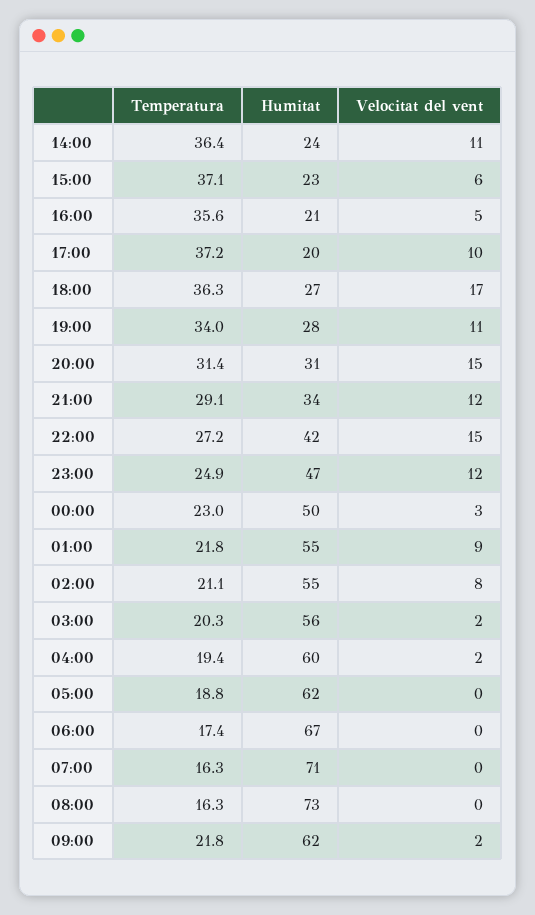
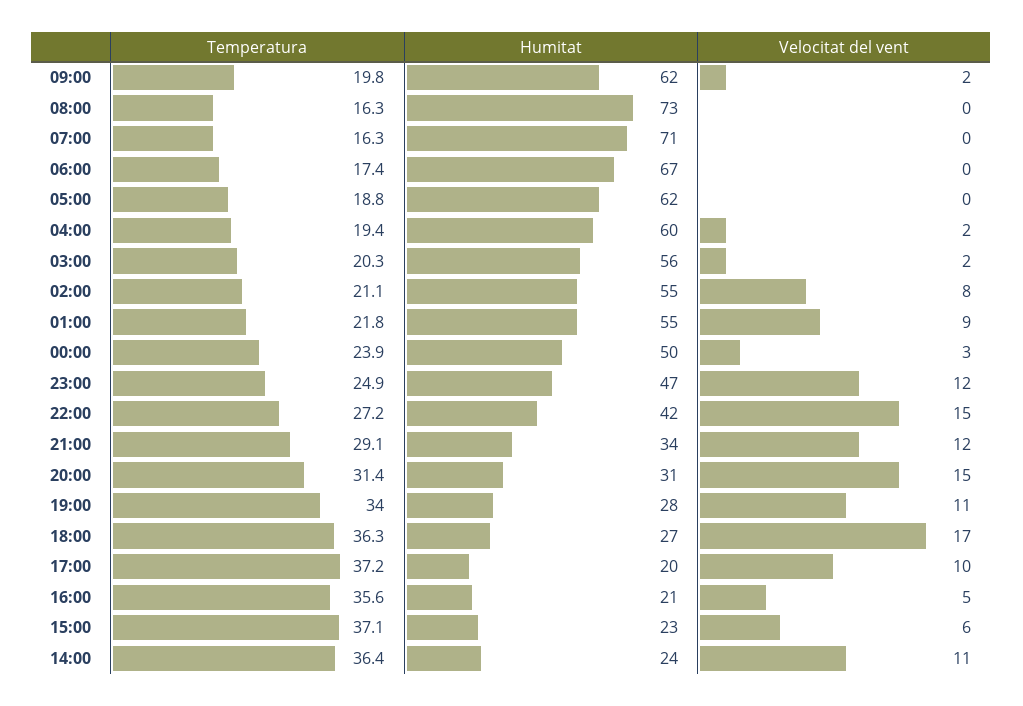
  {
    "Temperatura": {
      "14:00": 36.4,
      "15:00": 37.1,
      "16:00": 35.6,
      "17:00": 37.2,
      "18:00": 36.3,
      "19:00": 34,
      "20:00": 31.4,
      "21:00": 29.1,
      "22:00": 27.2,
      "23:00": 24.9,
-     "00:00": 23,
+     "00:00": 23.9,
      "01:00": 21.8,
      "02:00": 21.1,
      "03:00": 20.3,
      "04:00": 19.4,
      "05:00": 18.8,
      "06:00": 17.4,
      "07:00": 16.3,
      "08:00": 16.3,
-     "09:00": 21.8
+     "09:00": 19.8
    },
    "Humitat": {
      "14:00": 24,
      "15:00": 23,
      "16:00": 21,
      "17:00": 20,
      "18:00": 27,
      "19:00": 28,
      "20:00": 31,
      "21:00": 34,
      "22:00": 42,
      "23:00": 47,
      "00:00": 50,
      "01:00": 55,
      "02:00": 55,
      "03:00": 56,
      "04:00": 60,
      "05:00": 62,
      "06:00": 67,
      "07:00": 71,
      "08:00": 73,
      "09:00": 62
    },
    "Velocitat del vent": {
      "14:00": 11,
      "15:00": 6,
      "16:00": 5,
      "17:00": 10,
      "18:00": 17,
      "19:00": 11,
      "20:00": 15,
      "21:00": 12,
      "22:00": 15,
      "23:00": 12,
      "00:00": 3,
      "01:00": 9,
      "02:00": 8,
      "03:00": 2,
      "04:00": 2,
      "05:00": 0,
      "06:00": 0,
      "07:00": 0,
      "08:00": 0,
      "09:00": 2
    }
  }

